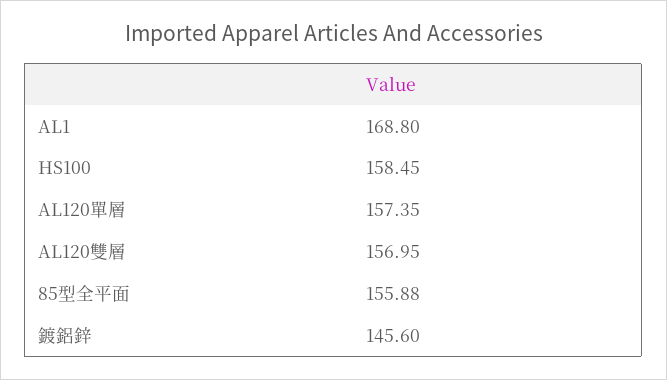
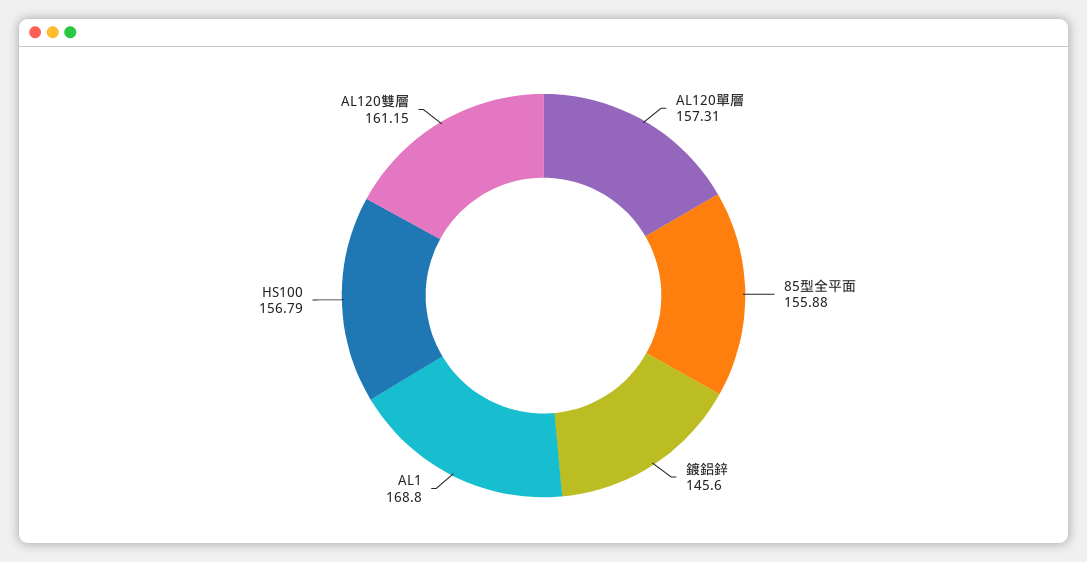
  {
    "AL1": 168.8,
-   "HS100": 158.45,
+   "HS100": 156.79,
-   "AL120單層": 157.35,
+   "AL120單層": 157.31,
-   "AL120雙層": 156.95,
+   "AL120雙層": 161.15,
    "85型全平面": 155.88,
    "鍍鋁鋅": 145.6
  }

